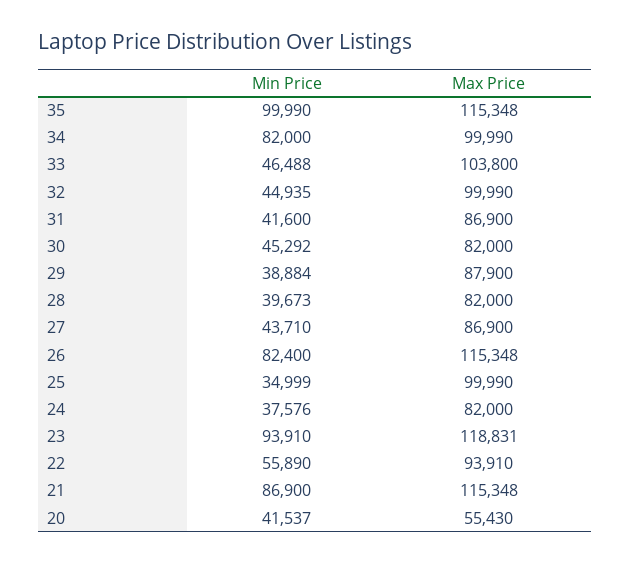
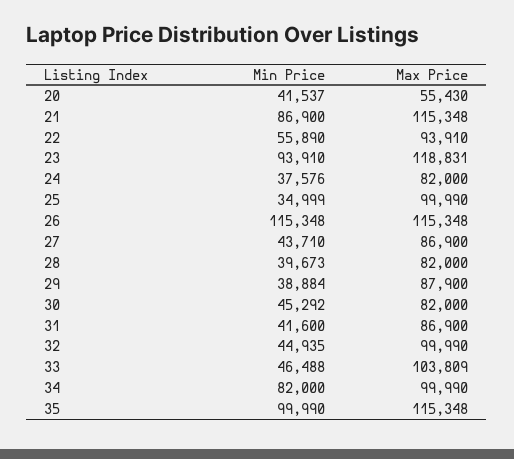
  {
    "Min Price": {
      "35": 99990,
      "34": 82000,
      "33": 46488,
      "32": 44935,
      "31": 41600,
      "30": 45292,
      "29": 38884,
      "28": 39673,
      "27": 43710,
-     "26": 82400,
+     "26": 115348,
      "25": 34999,
      "24": 37576,
      "23": 93910,
      "22": 55890,
      "21": 86900,
      "20": 41537
    },
    "Max Price": {
      "35": 115348,
      "34": 99990,
-     "33": 103800,
+     "33": 103809,
      "32": 99990,
      "31": 86900,
      "30": 82000,
      "29": 87900,
      "28": 82000,
      "27": 86900,
      "26": 115348,
      "25": 99990,
      "24": 82000,
      "23": 118831,
      "22": 93910,
      "21": 115348,
      "20": 55430
    }
  }

